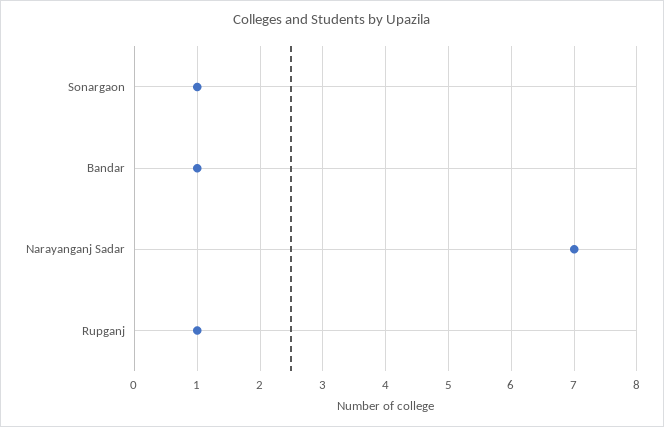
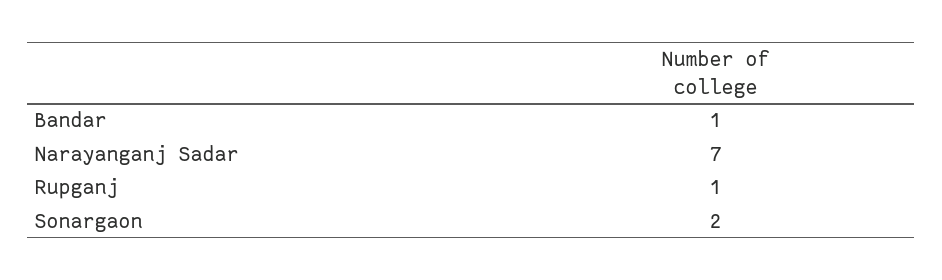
  {
-   "Sonargaon": 1,
+   "Sonargaon": 2,
    "Bandar": 1,
    "Narayanganj Sadar": 7,
    "Rupganj": 1
  }

